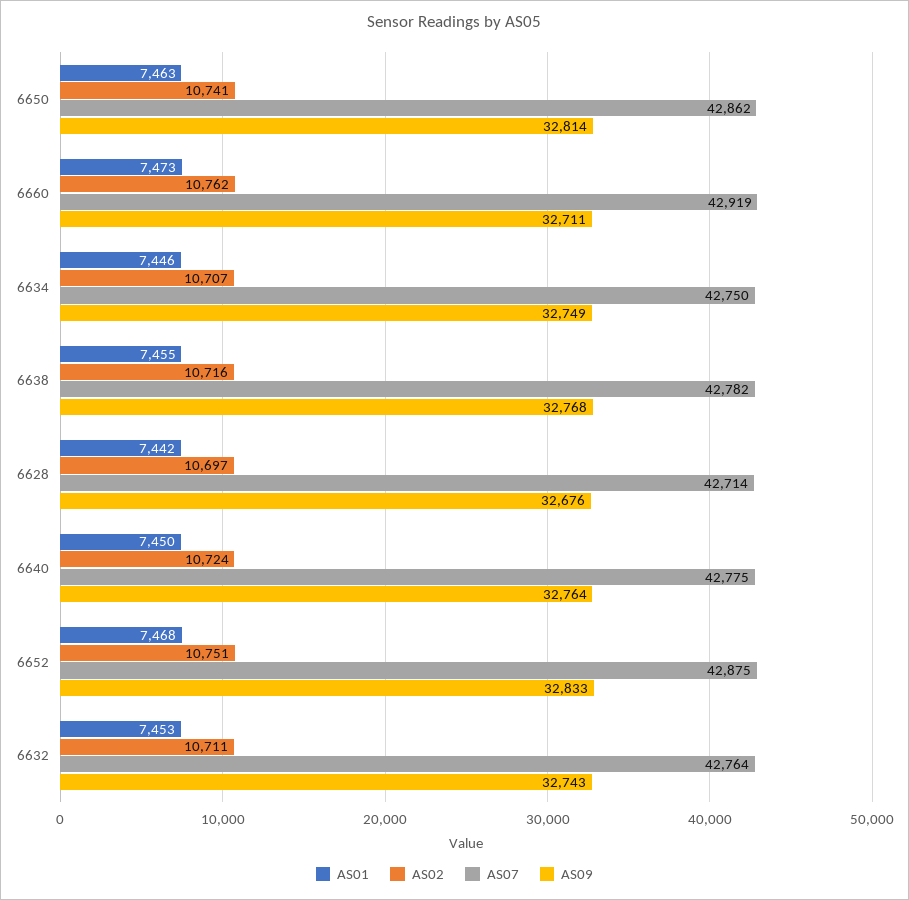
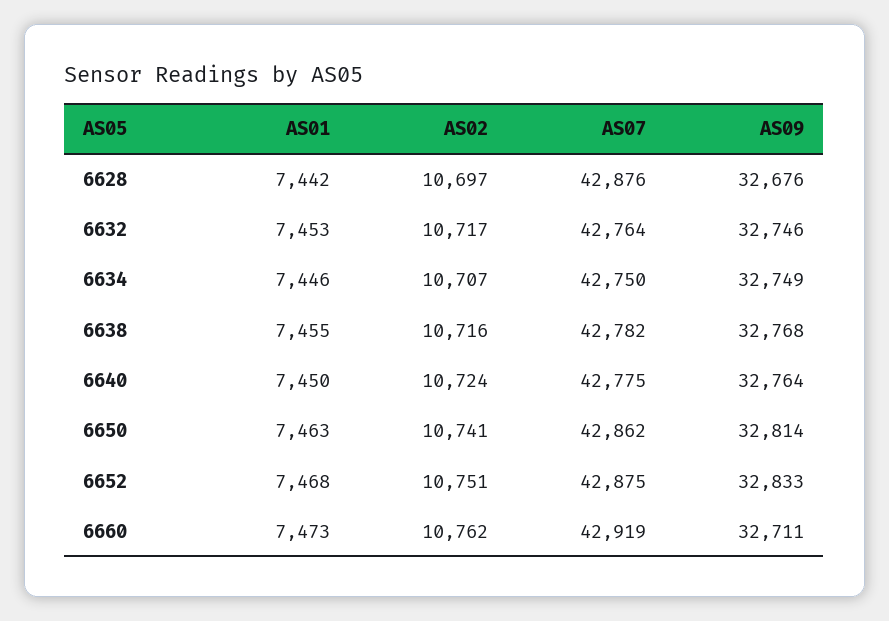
  {
    "AS01": {
      "6650": 7463,
      "6660": 7473,
      "6634": 7446,
      "6638": 7455,
      "6628": 7442,
      "6640": 7450,
      "6652": 7468,
      "6632": 7453
    },
    "AS02": {
      "6650": 10741,
      "6660": 10762,
      "6634": 10707,
      "6638": 10716,
      "6628": 10697,
      "6640": 10724,
      "6652": 10751,
-     "6632": 10711
+     "6632": 10717
    },
    "AS07": {
      "6650": 42862,
      "6660": 42919,
      "6634": 42750,
      "6638": 42782,
-     "6628": 42714,
+     "6628": 42876,
      "6640": 42775,
      "6652": 42875,
      "6632": 42764
    },
    "AS09": {
      "6650": 32814,
      "6660": 32711,
      "6634": 32749,
      "6638": 32768,
      "6628": 32676,
      "6640": 32764,
      "6652": 32833,
-     "6632": 32743
+     "6632": 32746
    }
  }

